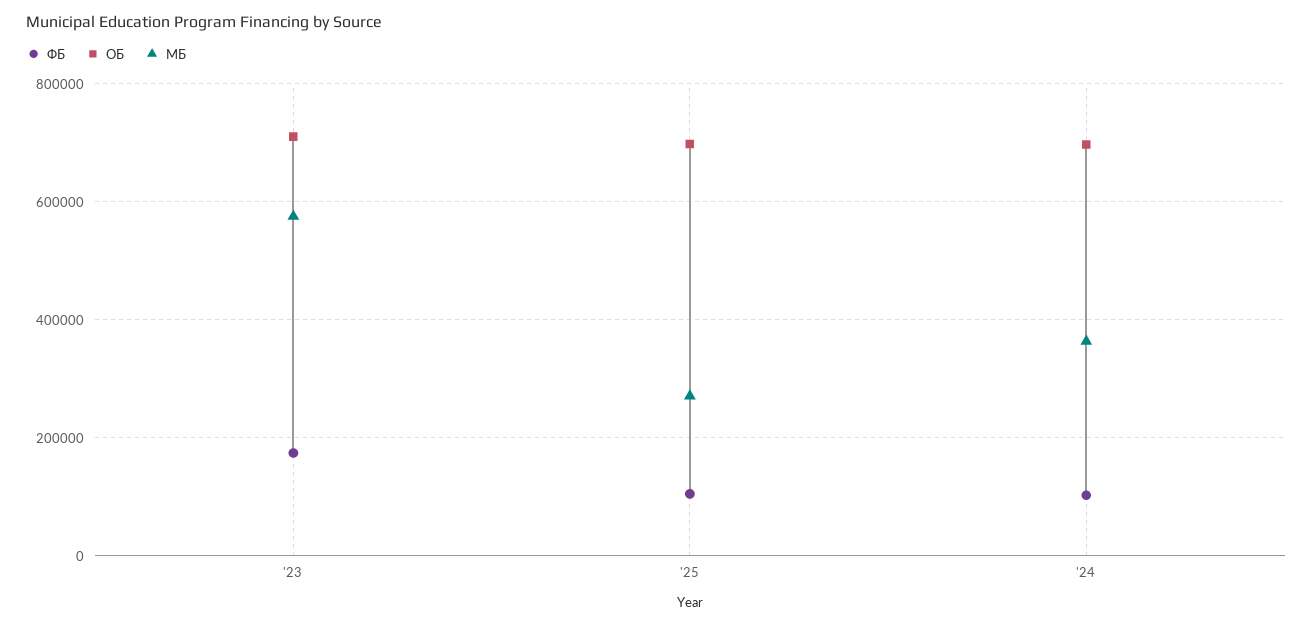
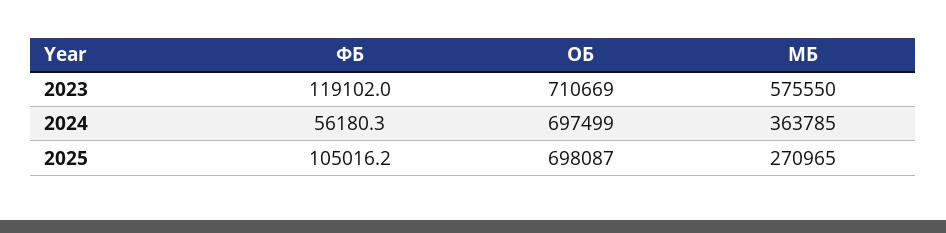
  {
    "ФБ": {
-     "'23": 180000,
+     "'23": 119102,
      "'25": 105016.2,
-     "'24": 100000
+     "'24": 56180.3
    },
    "ОБ": {
      "'23": 710669,
      "'25": 698087,
      "'24": 697499
    },
    "МБ": {
      "'23": 575550,
      "'25": 270965,
      "'24": 363785
    }
  }

